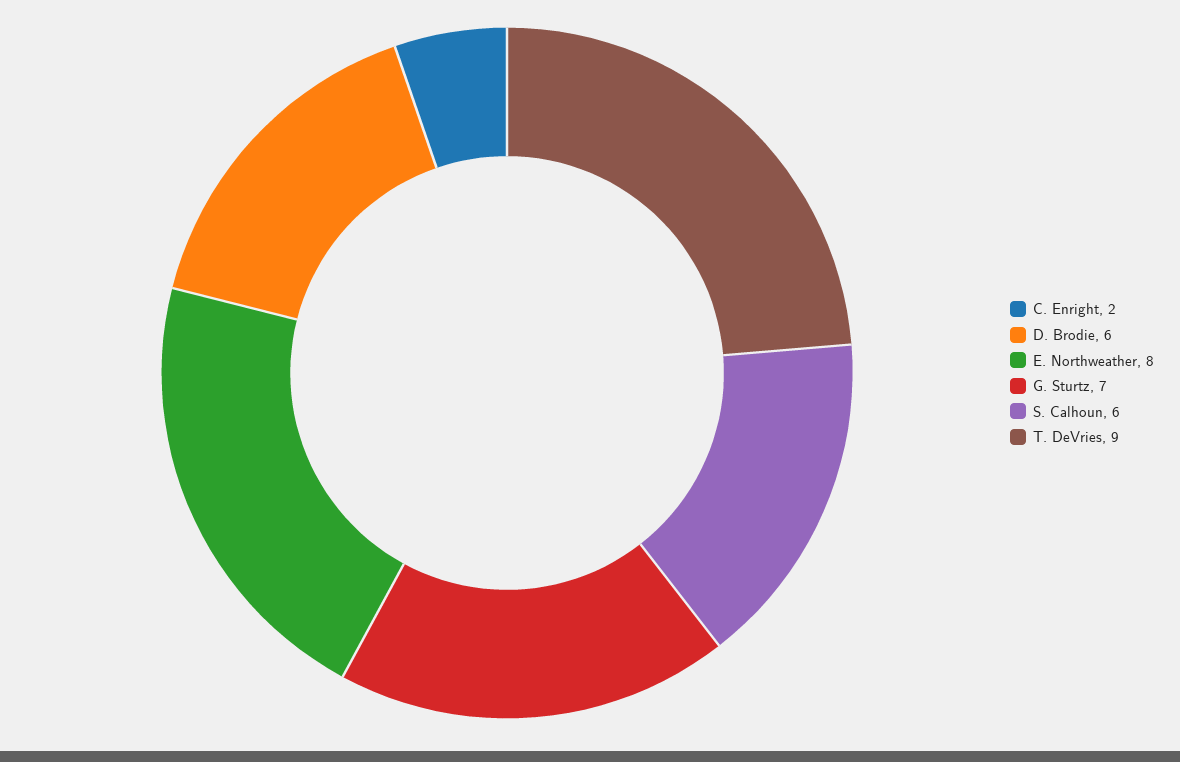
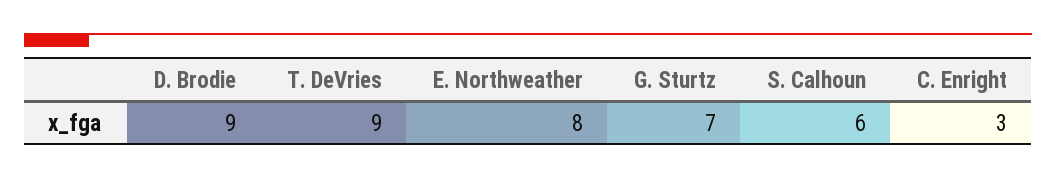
  {
-   "C. Enright": 2,
+   "C. Enright": 3,
-   "D. Brodie": 6,
+   "D. Brodie": 9,
    "E. Northweather": 8,
    "G. Sturtz": 7,
    "S. Calhoun": 6,
    "T. DeVries": 9
  }

